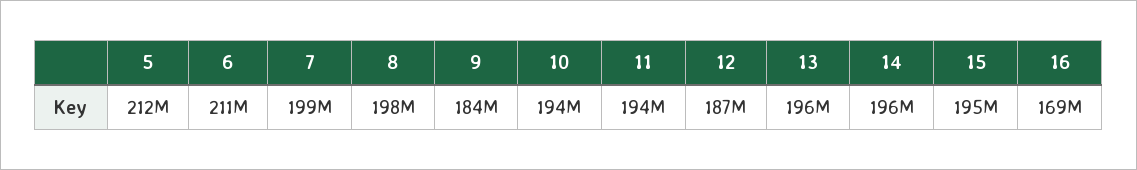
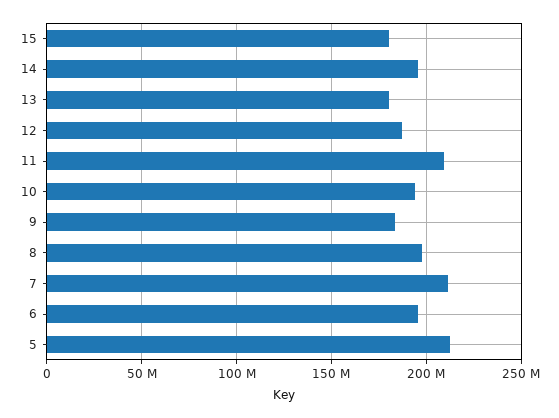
  {
    "5": 212000000,
-   "6": 211000000,
+   "6": 195000000,
-   "7": 199000000,
+   "7": 210000000,
    "8": 198000000,
    "9": 184000000,
    "10": 194000000,
-   "11": 194000000,
+   "11": 210000000,
    "12": 187000000,
-   "13": 196000000,
+   "13": 180000000,
    "14": 196000000,
-   "15": 195000000,
+   "15": 180000000
-   "16": 169000000
  }

